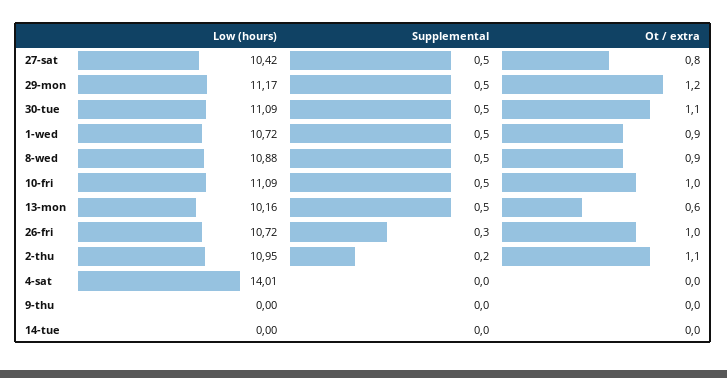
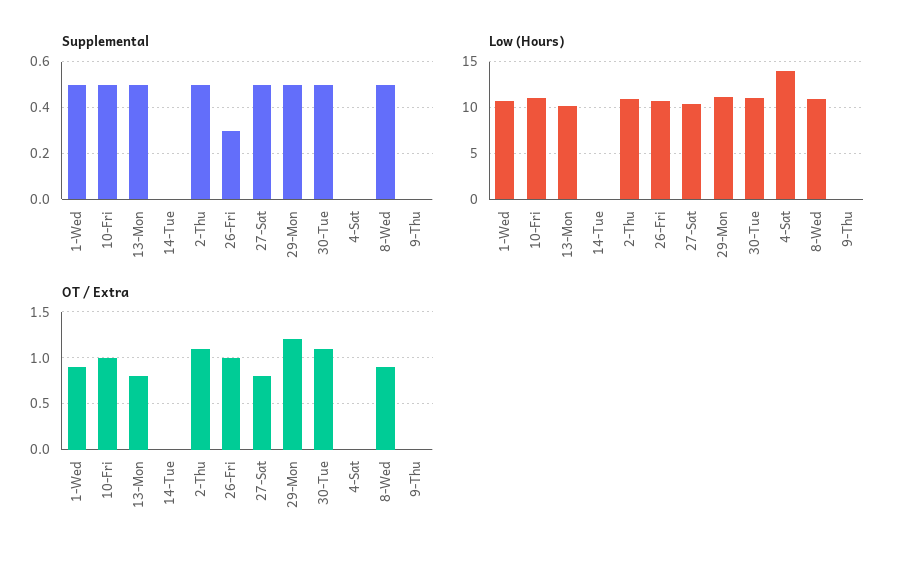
  {
    "Low (hours)": {
      "27-sat": 10.42,
      "29-mon": 11.17,
      "30-tue": 11.09,
      "1-wed": 10.72,
      "8-wed": 10.88,
      "10-fri": 11.09,
      "13-mon": 10.16,
      "26-fri": 10.72,
      "2-thu": 10.95,
      "4-sat": 14.01,
      "9-thu": 0,
      "14-tue": 0
    },
    "Supplemental": {
      "27-sat": 0.5,
      "29-mon": 0.5,
      "30-tue": 0.5,
      "1-wed": 0.5,
      "8-wed": 0.5,
      "10-fri": 0.5,
      "13-mon": 0.5,
      "26-fri": 0.3,
-     "2-thu": 0.2,
+     "2-thu": 0.5,
      "4-sat": 0,
      "9-thu": 0,
      "14-tue": 0
    },
    "Ot / extra": {
      "27-sat": 0.8,
      "29-mon": 1.2,
      "30-tue": 1.1,
      "1-wed": 0.9,
      "8-wed": 0.9,
      "10-fri": 1,
-     "13-mon": 0.6,
+     "13-mon": 0.8,
      "26-fri": 1,
      "2-thu": 1.1,
      "4-sat": 0,
      "9-thu": 0,
      "14-tue": 0
    }
  }

